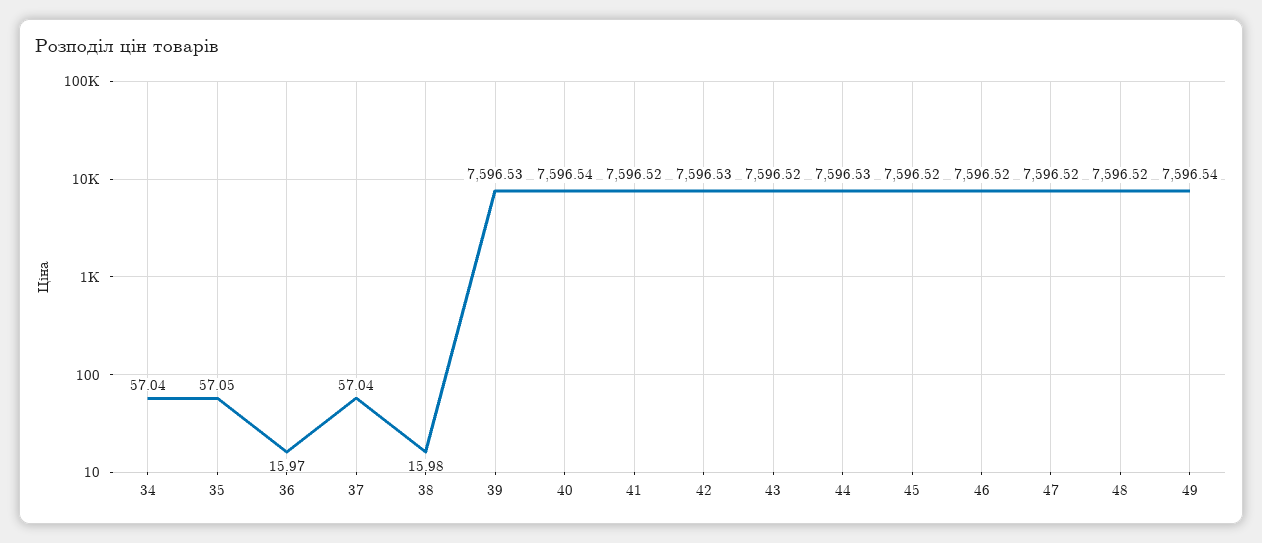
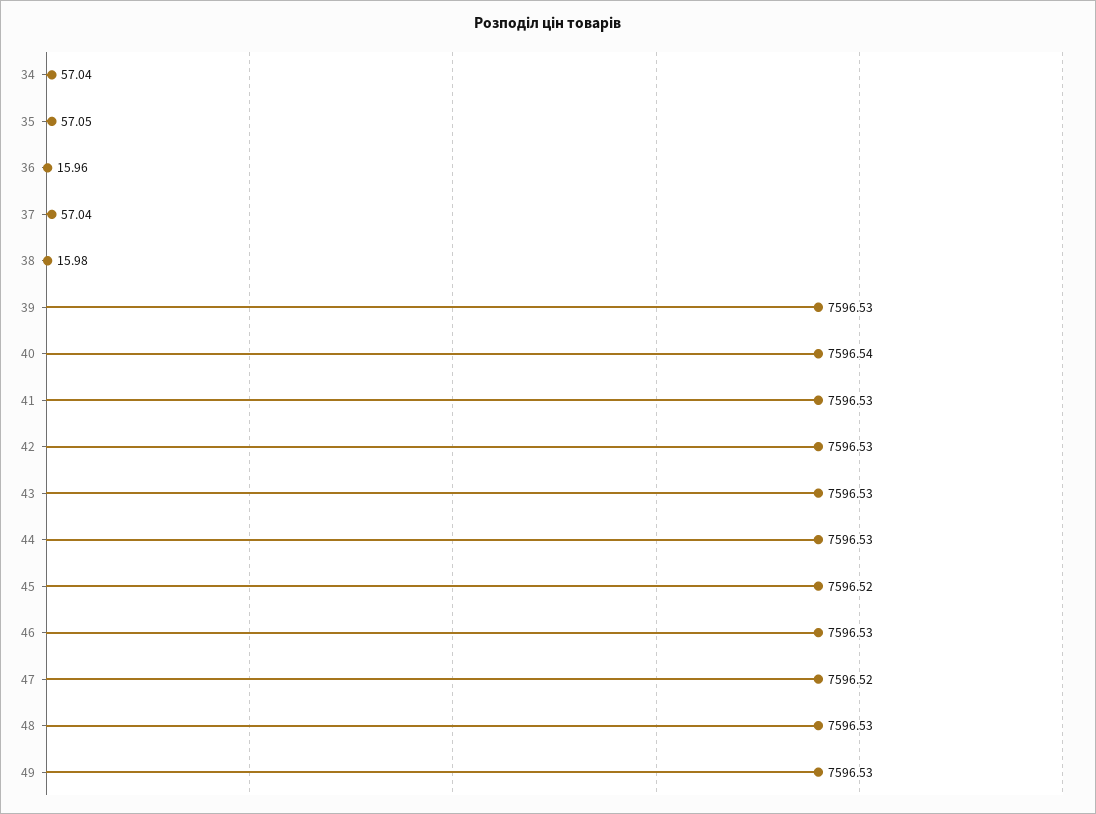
  {
    "34": 57.04,
    "35": 57.05,
-   "36": 15.97,
+   "36": 15.96,
    "37": 57.04,
    "38": 15.98,
    "39": 7596.53,
    "40": 7596.54,
-   "41": 7596.52,
+   "41": 7596.53,
    "42": 7596.53,
-   "43": 7596.52,
+   "43": 7596.53,
    "44": 7596.53,
    "45": 7596.52,
-   "46": 7596.52,
+   "46": 7596.53,
    "47": 7596.52,
-   "48": 7596.52,
+   "48": 7596.53,
-   "49": 7596.54
+   "49": 7596.53
  }

